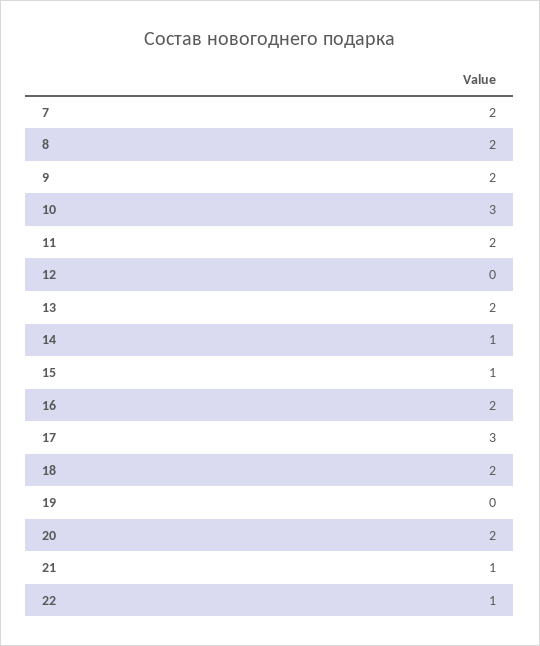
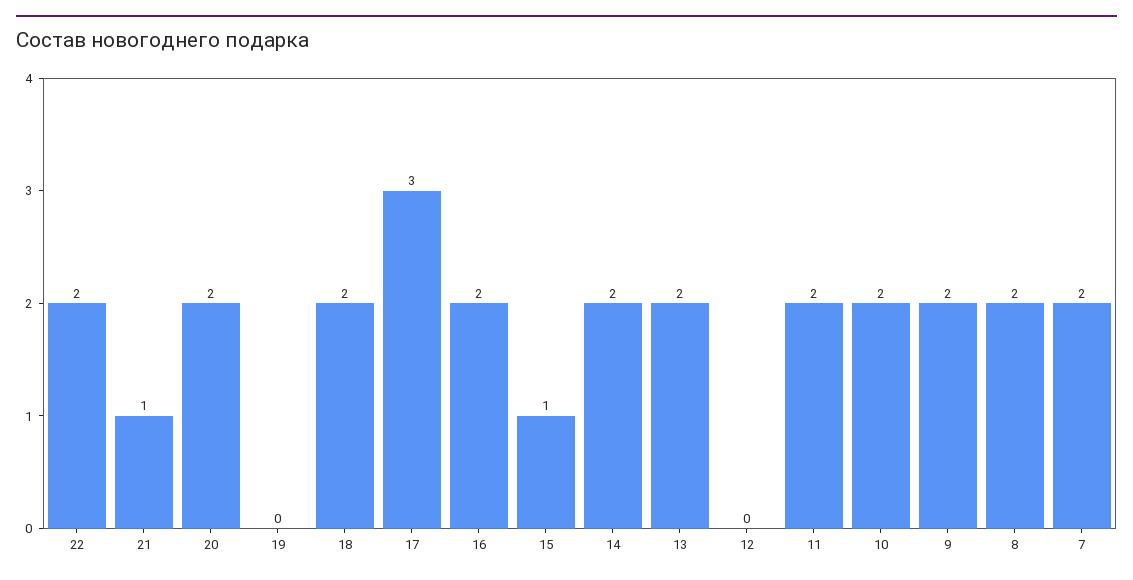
  {
    "7": 2,
    "8": 2,
    "9": 2,
-   "10": 3,
+   "10": 2,
    "11": 2,
    "12": 0,
    "13": 2,
-   "14": 1,
+   "14": 2,
    "15": 1,
    "16": 2,
    "17": 3,
    "18": 2,
    "19": 0,
    "20": 2,
    "21": 1,
-   "22": 1
+   "22": 2
  }

